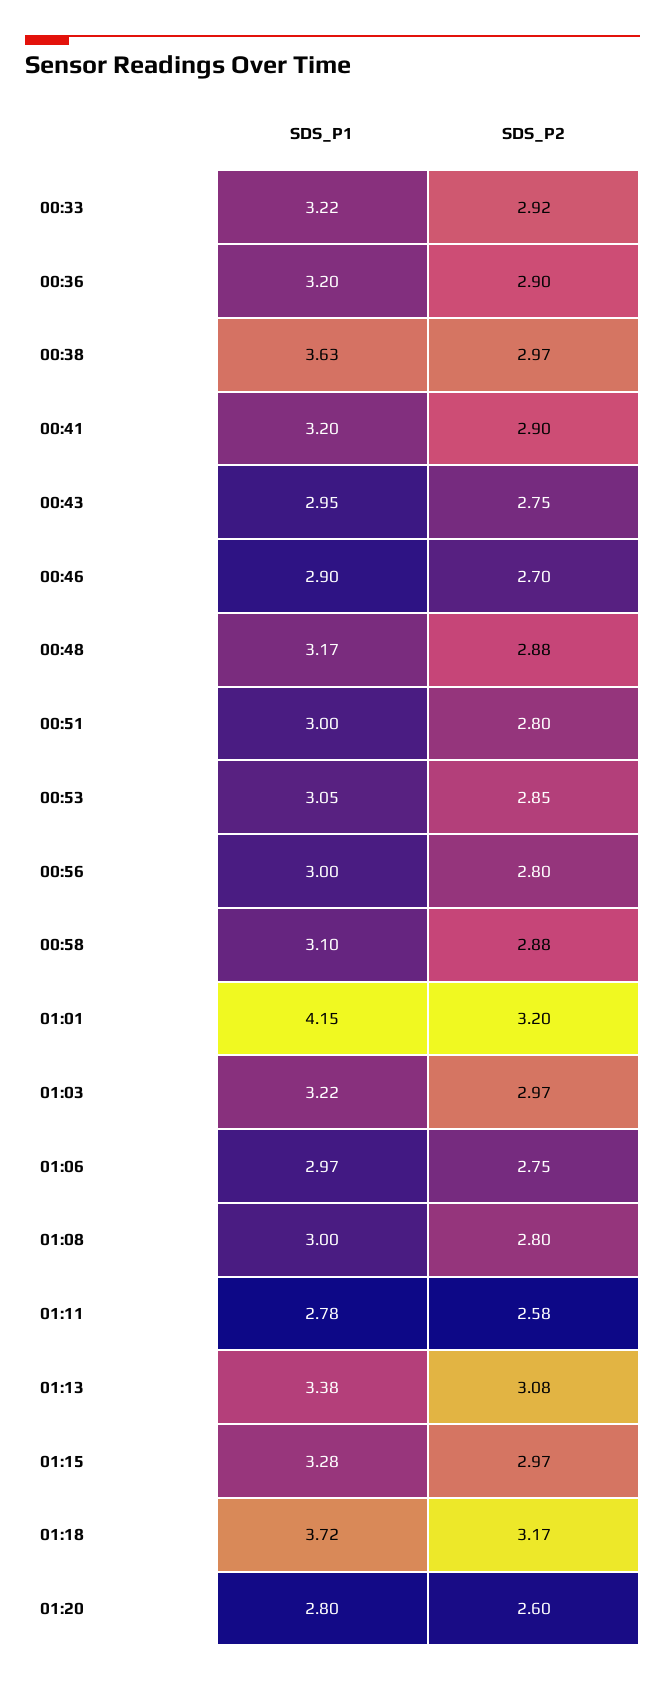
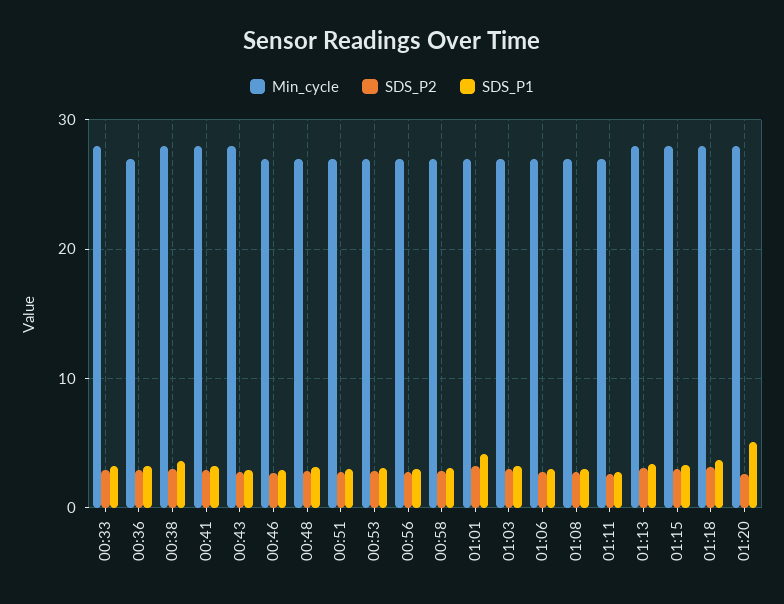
  {
    "SDS_P1": {
      "00:33": 3.22,
      "00:36": 3.2,
      "00:38": 3.63,
      "00:41": 3.2,
      "00:43": 2.95,
      "00:46": 2.9,
      "00:48": 3.17,
      "00:51": 3,
      "00:53": 3.05,
      "00:56": 3,
      "00:58": 3.1,
      "01:01": 4.15,
      "01:03": 3.22,
      "01:06": 2.97,
      "01:08": 3,
      "01:11": 2.78,
      "01:13": 3.38,
      "01:15": 3.28,
      "01:18": 3.72,
-     "01:20": 2.8
+     "01:20": 5
    },
    "SDS_P2": {
      "00:33": 2.92,
      "00:36": 2.9,
      "00:38": 2.97,
      "00:41": 2.9,
      "00:43": 2.75,
      "00:46": 2.7,
      "00:48": 2.88,
      "00:51": 2.8,
      "00:53": 2.85,
      "00:56": 2.8,
      "00:58": 2.88,
      "01:01": 3.2,
      "01:03": 2.97,
      "01:06": 2.75,
      "01:08": 2.8,
      "01:11": 2.58,
      "01:13": 3.08,
      "01:15": 2.97,
      "01:18": 3.17,
      "01:20": 2.6
-   }
+   },
+   "Min_cycle": {
+     "00:33": 28,
+     "00:36": 27,
+     "00:38": 28,
+     "00:41": 28,
+     "00:43": 28,
+     "00:46": 27,
+     "00:48": 27,
+     "00:51": 27,
+     "00:53": 27,
+     "00:56": 27,
+     "00:58": 27,
+     "01:01": 27,
+     "01:03": 27,
+     "01:06": 27,
+     "01:08": 27,
+     "01:11": 27,
+     "01:13": 28,
+     "01:15": 28,
+     "01:18": 28,
+     "01:20": 28
+   }
  }

